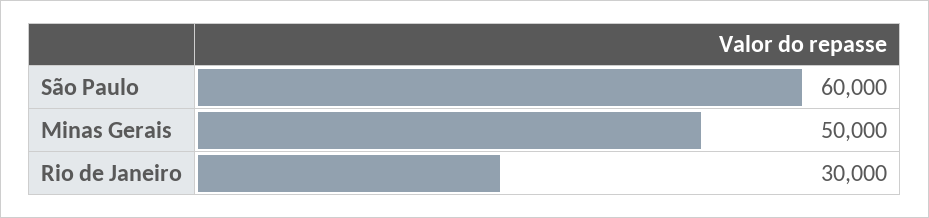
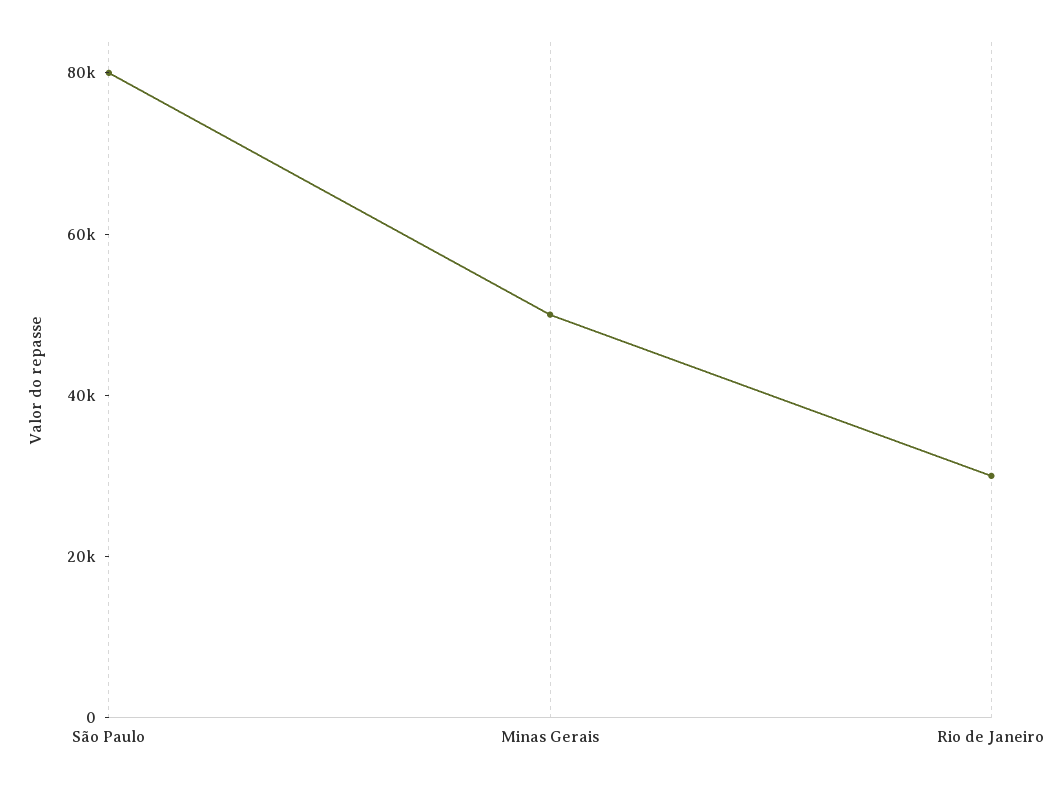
  {
-   "São Paulo": 60000,
+   "São Paulo": 80000,
    "Minas Gerais": 50000,
    "Rio de Janeiro": 30000
  }

